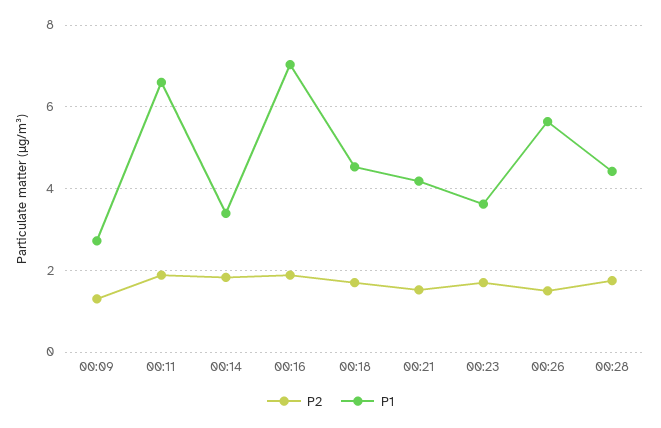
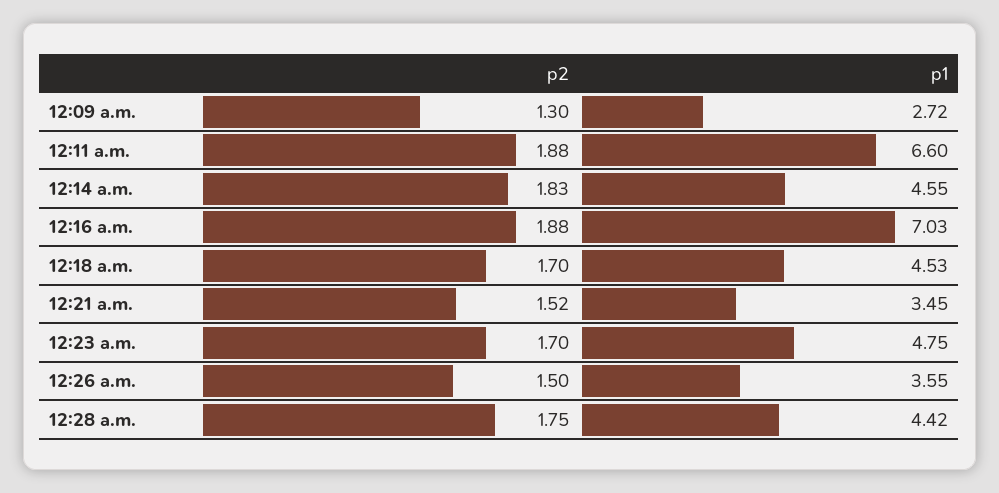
  {
    "P2": {
      "00:09": 1.3,
      "00:11": 1.88,
      "00:14": 1.83,
      "00:16": 1.88,
      "00:18": 1.7,
      "00:21": 1.52,
      "00:23": 1.7,
      "00:26": 1.5,
      "00:28": 1.75
    },
    "P1": {
      "00:09": 2.72,
      "00:11": 6.6,
-     "00:14": 3.4,
+     "00:14": 4.55,
      "00:16": 7.03,
      "00:18": 4.53,
-     "00:21": 4.2,
+     "00:21": 3.45,
-     "00:23": 3.6,
+     "00:23": 4.75,
-     "00:26": 5.6,
+     "00:26": 3.55,
      "00:28": 4.42
    }
  }

